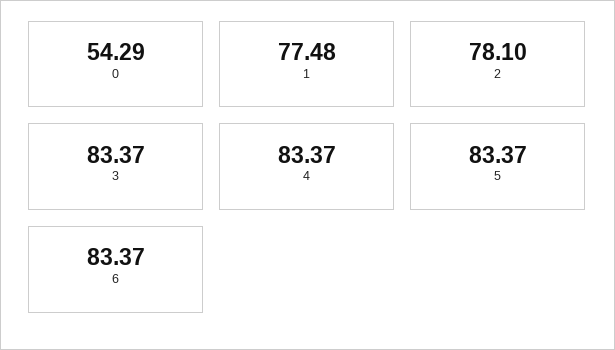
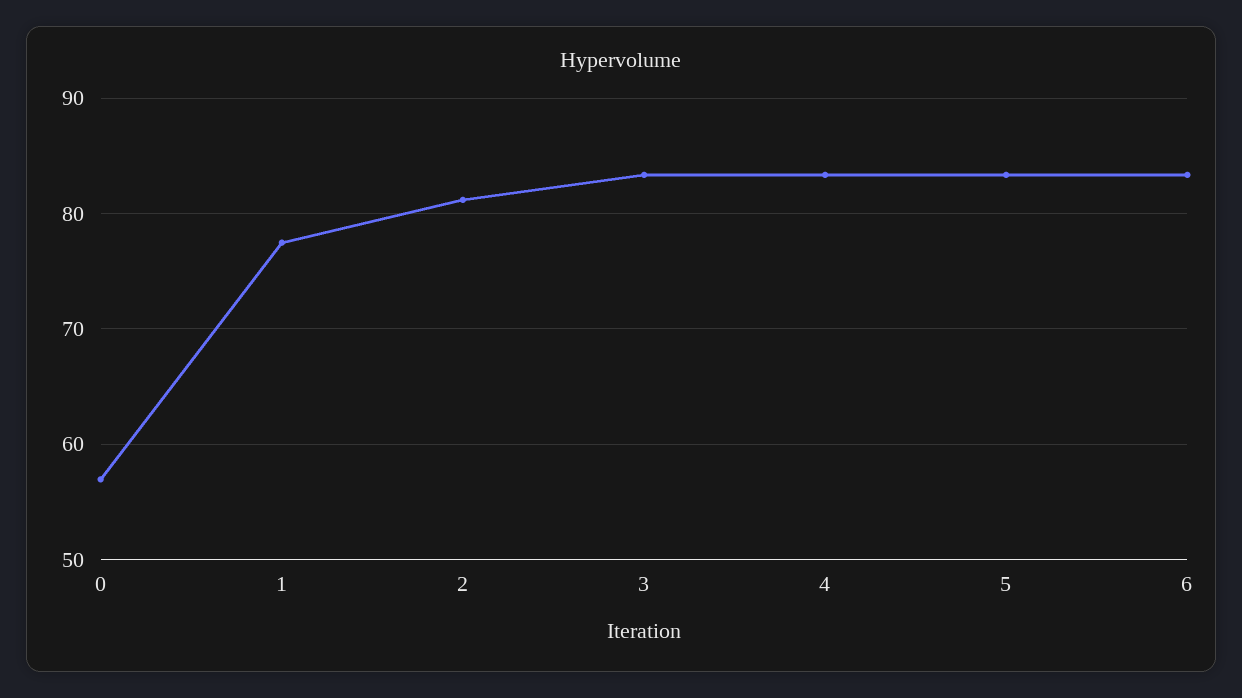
  {
-   "0": 54.29,
+   "0": 57,
    "1": 77.48,
-   "2": 78.1,
+   "2": 81,
    "3": 83.37,
    "4": 83.37,
    "5": 83.37,
    "6": 83.37
  }

